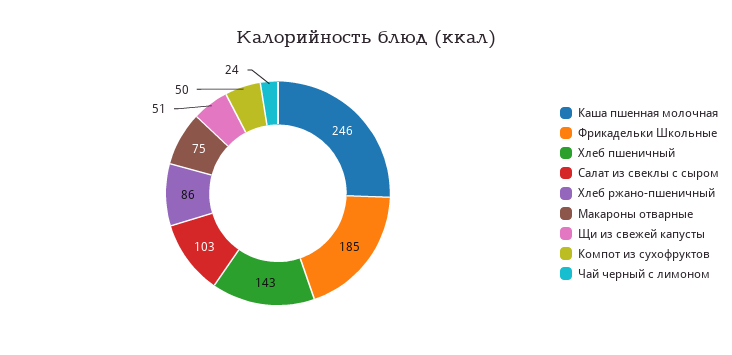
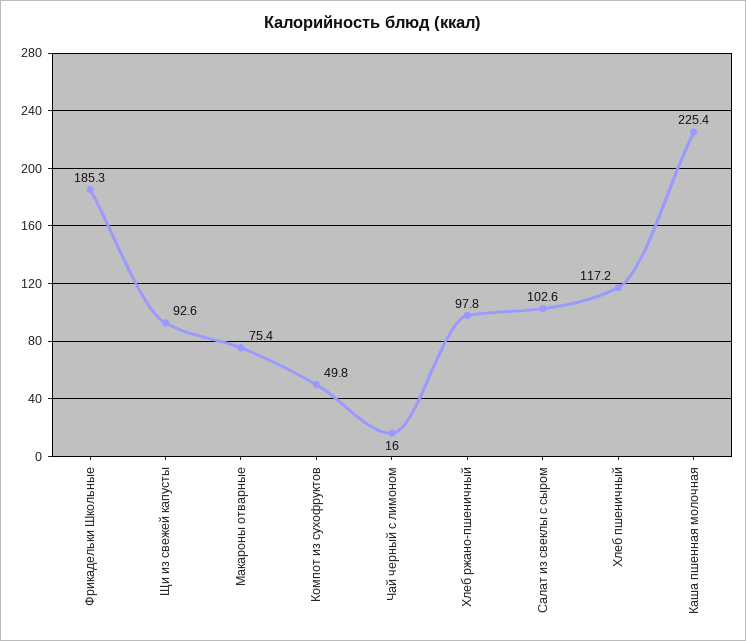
  {
-   "Каша пшенная молочная": 246,
+   "Каша пшенная молочная": 225.4,
    "Фрикадельки Школьные": 185.3,
-   "Хлеб пшеничный": 143,
+   "Хлеб пшеничный": 117.2,
    "Салат из свеклы с сыром": 102.6,
-   "Хлеб ржано-пшеничный": 86,
+   "Хлеб ржано-пшеничный": 97.8,
    "Макароны отварные": 75.4,
-   "Щи из свежей капусты": 51,
+   "Щи из свежей капусты": 92.6,
    "Компот из сухофруктов": 49.8,
-   "Чай черный с лимоном": 24
+   "Чай черный с лимоном": 16
  }

